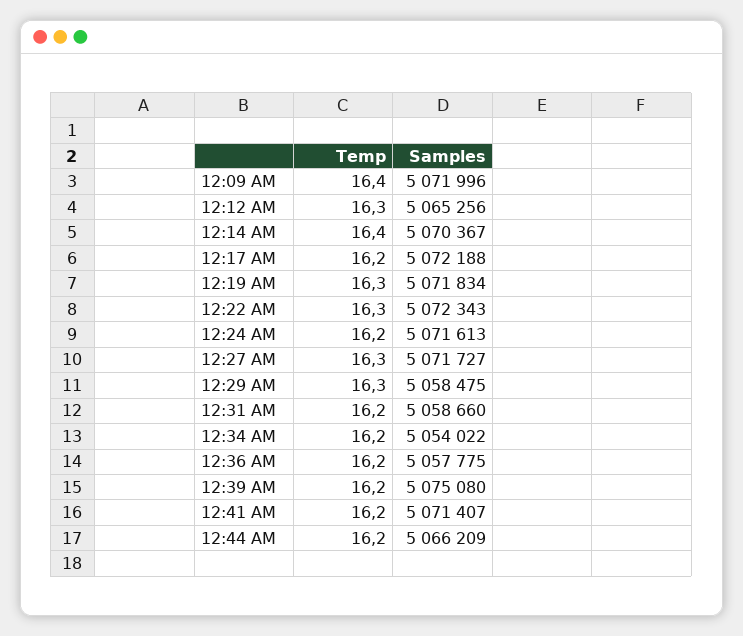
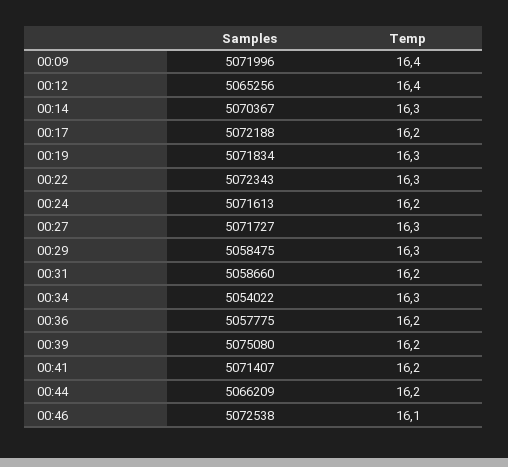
  {
    "Temp": {
      "12:09 AM": 16.4,
-     "12:12 AM": 16.3,
+     "12:12 AM": 16.4,
-     "12:14 AM": 16.4,
+     "12:14 AM": 16.3,
      "12:17 AM": 16.2,
      "12:19 AM": 16.3,
      "12:22 AM": 16.3,
      "12:24 AM": 16.2,
      "12:27 AM": 16.3,
      "12:29 AM": 16.3,
      "12:31 AM": 16.2,
-     "12:34 AM": 16.2,
+     "12:34 AM": 16.3,
      "12:36 AM": 16.2,
      "12:39 AM": 16.2,
      "12:41 AM": 16.2,
-     "12:44 AM": 16.2
+     "12:44 AM": 16.2,
+     "00:46": 16.1
    },
    "Samples": {
      "12:09 AM": 5071996,
      "12:12 AM": 5065256,
      "12:14 AM": 5070367,
      "12:17 AM": 5072188,
      "12:19 AM": 5071834,
      "12:22 AM": 5072343,
      "12:24 AM": 5071613,
      "12:27 AM": 5071727,
      "12:29 AM": 5058475,
      "12:31 AM": 5058660,
      "12:34 AM": 5054022,
      "12:36 AM": 5057775,
      "12:39 AM": 5075080,
      "12:41 AM": 5071407,
-     "12:44 AM": 5066209
+     "12:44 AM": 5066209,
+     "00:46": 5072538
    }
  }

